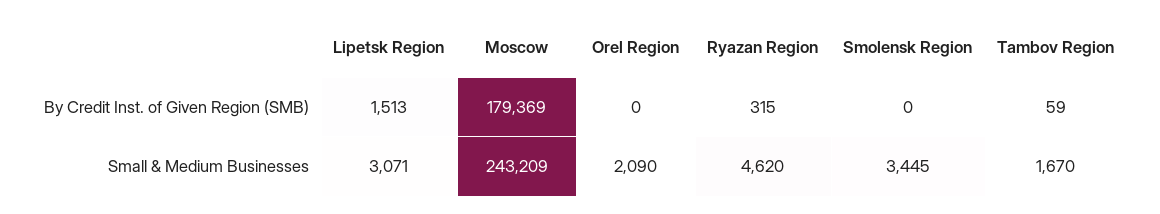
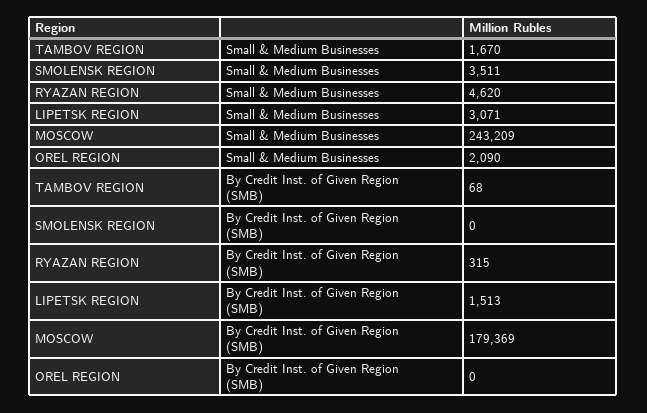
  {
    "Lipetsk Region": {
      "By Credit Inst. of Given Region (SMB)": 1513,
      "Small & Medium Businesses": 3071
    },
    "Moscow": {
      "By Credit Inst. of Given Region (SMB)": 179369,
      "Small & Medium Businesses": 243209
    },
    "Orel Region": {
      "By Credit Inst. of Given Region (SMB)": 0,
      "Small & Medium Businesses": 2090
    },
    "Ryazan Region": {
      "By Credit Inst. of Given Region (SMB)": 315,
      "Small & Medium Businesses": 4620
    },
    "Smolensk Region": {
      "By Credit Inst. of Given Region (SMB)": 0,
-     "Small & Medium Businesses": 3445
+     "Small & Medium Businesses": 3511
    },
    "Tambov Region": {
-     "By Credit Inst. of Given Region (SMB)": 59,
+     "By Credit Inst. of Given Region (SMB)": 68,
      "Small & Medium Businesses": 1670
    }
  }

